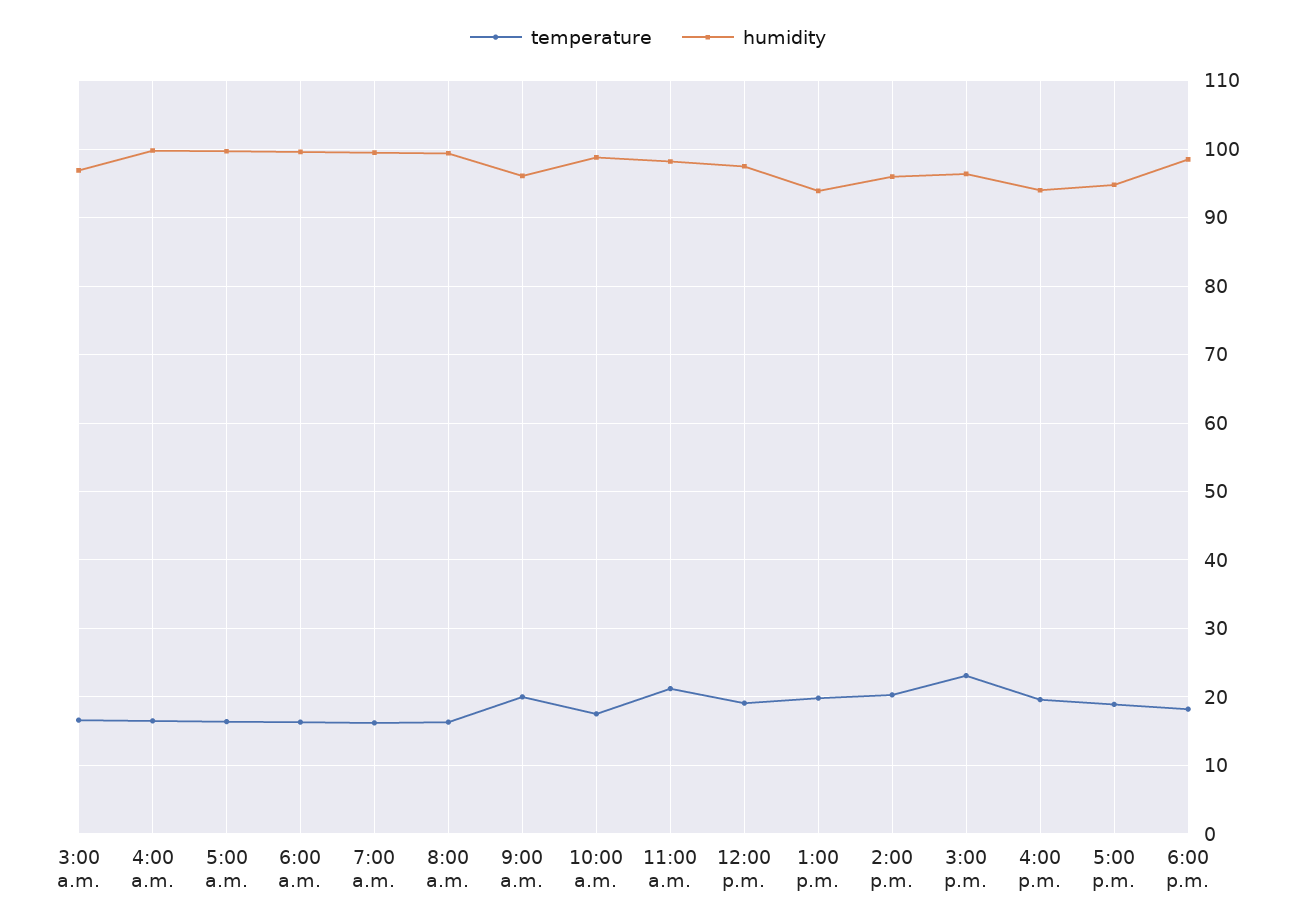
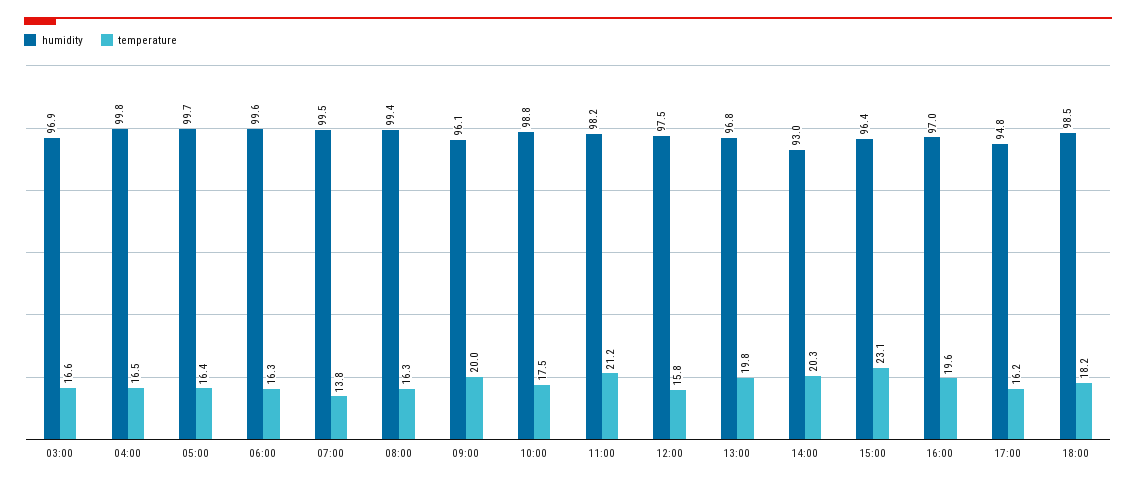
  {
    "temperature": {
      "3:00 a.m.": 16.6,
      "4:00 a.m.": 16.5,
      "5:00 a.m.": 16.4,
      "6:00 a.m.": 16.3,
-     "7:00 a.m.": 16,
+     "7:00 a.m.": 13.8,
      "8:00 a.m.": 16.3,
      "9:00 a.m.": 20,
      "10:00 a.m.": 17.5,
      "11:00 a.m.": 21.2,
-     "12:00 p.m.": 19,
+     "12:00 p.m.": 15.8,
      "1:00 p.m.": 19.8,
      "2:00 p.m.": 20.3,
      "3:00 p.m.": 23.1,
      "4:00 p.m.": 19.6,
-     "5:00 p.m.": 19,
+     "5:00 p.m.": 16.2,
      "6:00 p.m.": 18.2
    },
    "humidity": {
      "3:00 a.m.": 96.9,
      "4:00 a.m.": 99.8,
      "5:00 a.m.": 99.7,
      "6:00 a.m.": 99.6,
      "7:00 a.m.": 99.5,
      "8:00 a.m.": 99.4,
      "9:00 a.m.": 96.1,
      "10:00 a.m.": 98.8,
      "11:00 a.m.": 98.2,
      "12:00 p.m.": 97.5,
-     "1:00 p.m.": 94,
+     "1:00 p.m.": 96.8,
-     "2:00 p.m.": 96,
+     "2:00 p.m.": 93,
      "3:00 p.m.": 96.4,
-     "4:00 p.m.": 94,
+     "4:00 p.m.": 97,
      "5:00 p.m.": 94.8,
      "6:00 p.m.": 98.5
    }
  }

